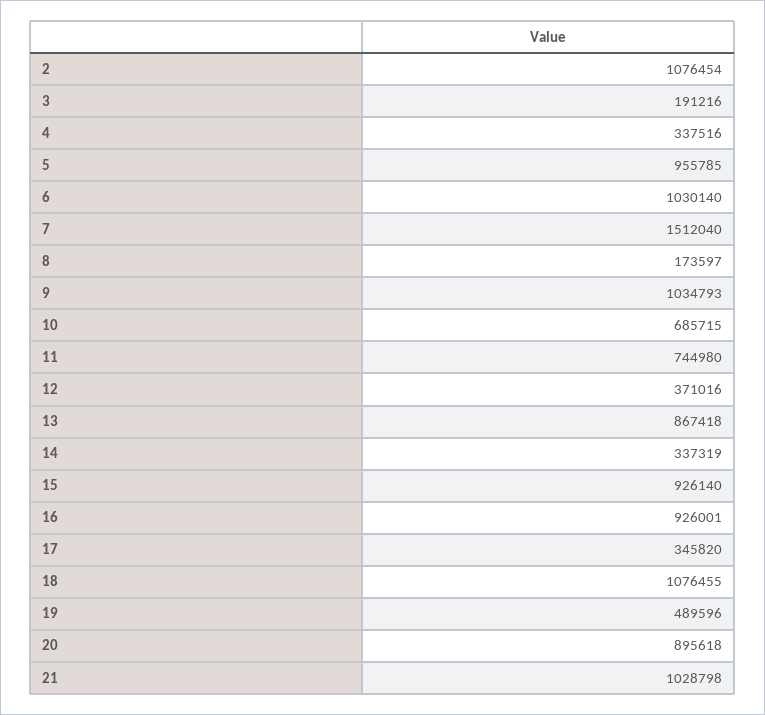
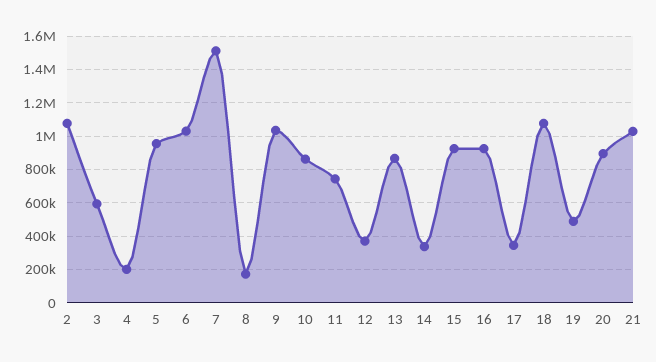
  {
    "2": 1076454,
-   "3": 191216,
+   "3": 600000,
-   "4": 337516,
+   "4": 200000,
    "5": 955785,
    "6": 1030140,
    "7": 1512040,
    "8": 173597,
    "9": 1034793,
-   "10": 685715,
+   "10": 850000,
    "11": 744980,
    "12": 371016,
    "13": 867418,
    "14": 337319,
    "15": 926140,
    "16": 926001,
    "17": 345820,
    "18": 1076455,
    "19": 489596,
    "20": 895618,
    "21": 1028798
  }

